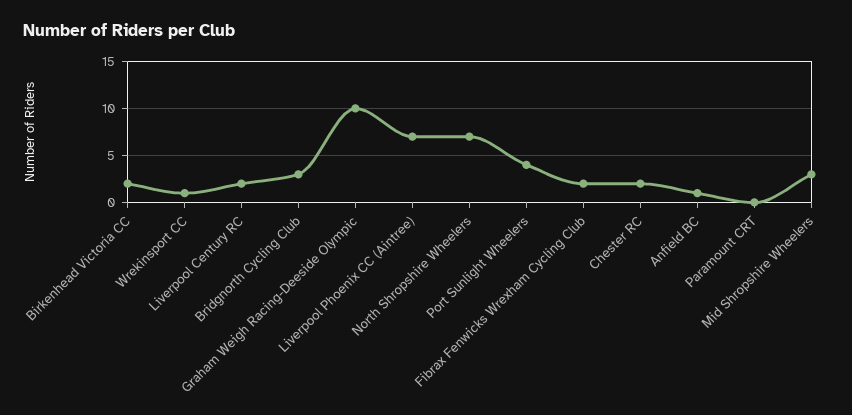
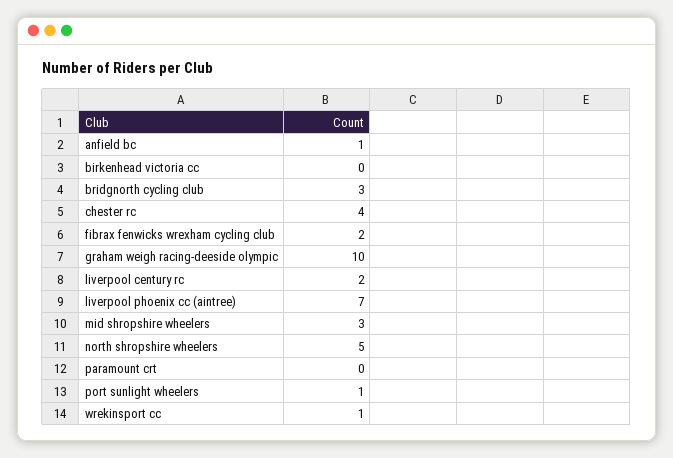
  {
-   "Birkenhead Victoria CC": 2,
+   "Birkenhead Victoria CC": 0,
    "Wrekinsport CC": 1,
    "Liverpool Century RC": 2,
    "Bridgnorth Cycling Club": 3,
    "Graham Weigh Racing-Deeside Olympic": 10,
    "Liverpool Phoenix CC (Aintree)": 7,
-   "North Shropshire Wheelers": 7,
+   "North Shropshire Wheelers": 5,
-   "Port Sunlight Wheelers": 4,
+   "Port Sunlight Wheelers": 1,
    "Fibrax Fenwicks Wrexham Cycling Club": 2,
-   "Chester RC": 2,
+   "Chester RC": 4,
    "Anfield BC": 1,
    "Paramount CRT": 0,
    "Mid Shropshire Wheelers": 3
  }

